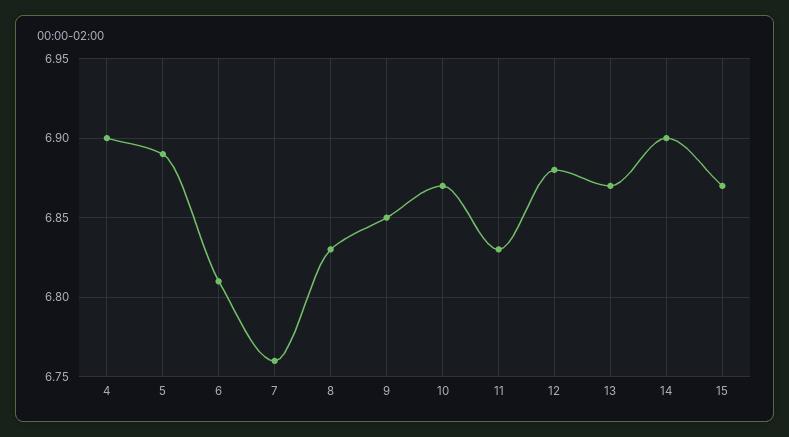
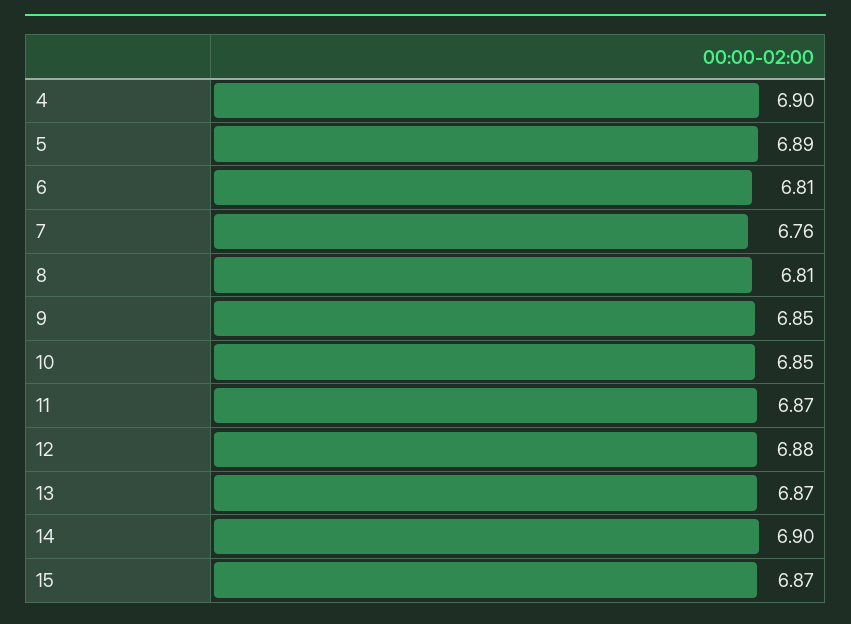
  {
    "4": 6.9,
    "5": 6.89,
    "6": 6.81,
    "7": 6.76,
-   "8": 6.83,
+   "8": 6.81,
    "9": 6.85,
-   "10": 6.87,
+   "10": 6.85,
-   "11": 6.83,
+   "11": 6.87,
    "12": 6.88,
    "13": 6.87,
    "14": 6.9,
    "15": 6.87
  }

